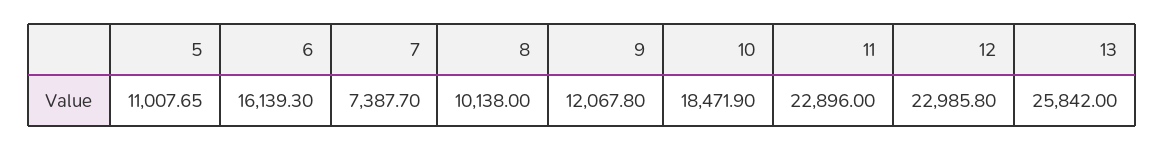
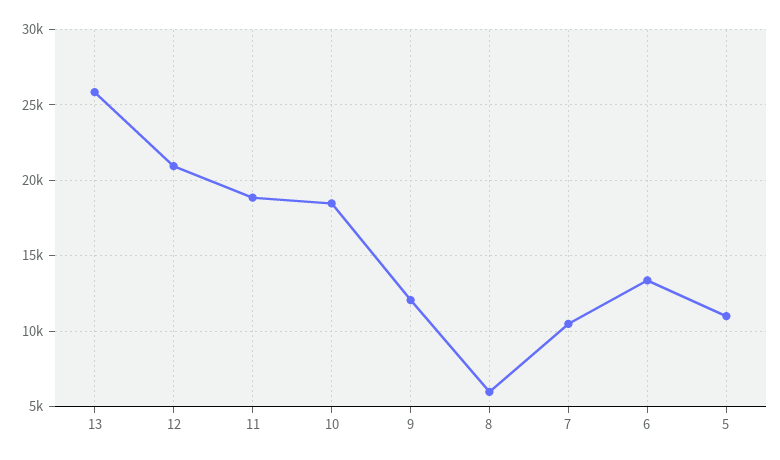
  {
    "5": 11007.65,
-   "6": 16139.3,
+   "6": 13500,
-   "7": 7387.7,
+   "7": 10500,
-   "8": 10138,
+   "8": 6000,
    "9": 12067.8,
    "10": 18471.9,
-   "11": 22896,
+   "11": 19000,
-   "12": 22985.8,
+   "12": 21000,
    "13": 25842
  }

